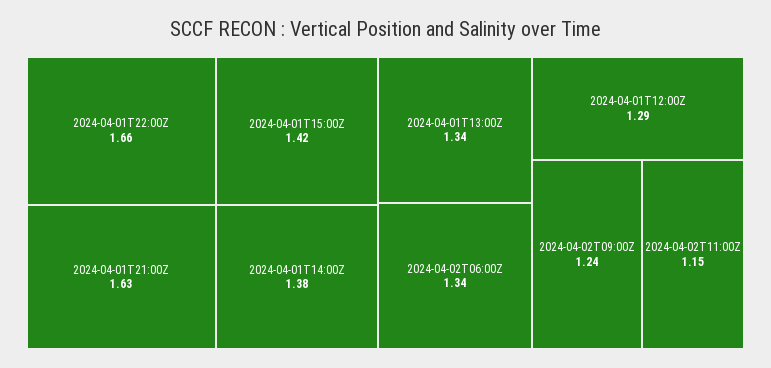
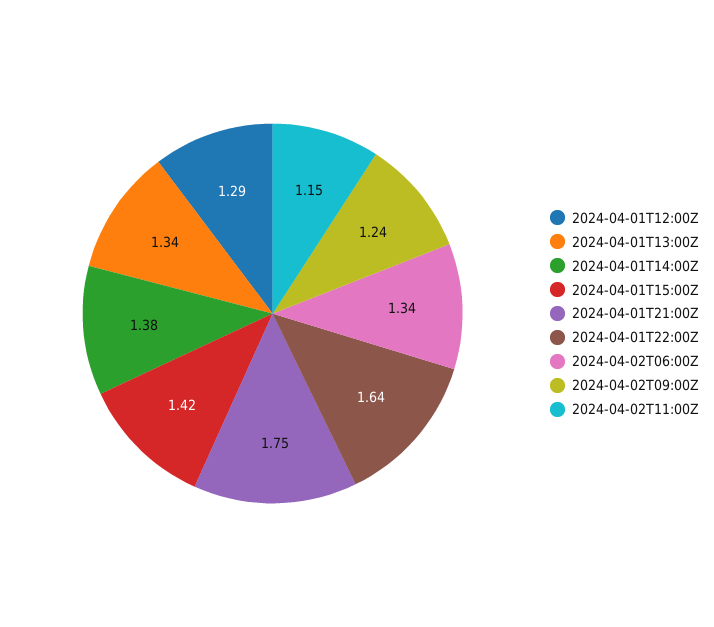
  {
-   "2024-04-01T22:00Z": 1.66,
+   "2024-04-01T22:00Z": 1.64,
-   "2024-04-01T21:00Z": 1.63,
+   "2024-04-01T21:00Z": 1.75,
    "2024-04-01T15:00Z": 1.42,
    "2024-04-01T14:00Z": 1.38,
    "2024-04-01T13:00Z": 1.34,
    "2024-04-02T06:00Z": 1.34,
    "2024-04-01T12:00Z": 1.29,
    "2024-04-02T09:00Z": 1.24,
    "2024-04-02T11:00Z": 1.15
  }

